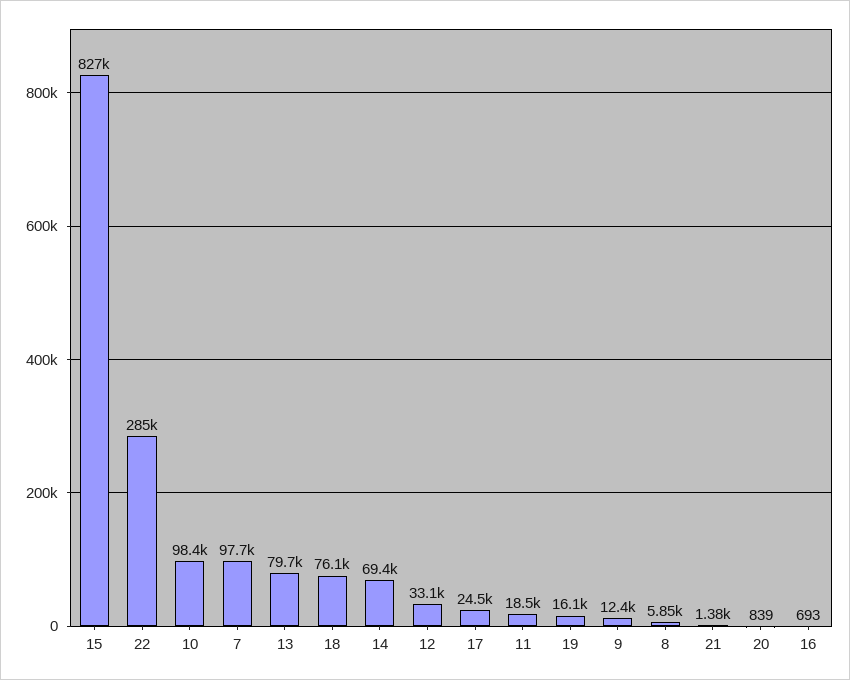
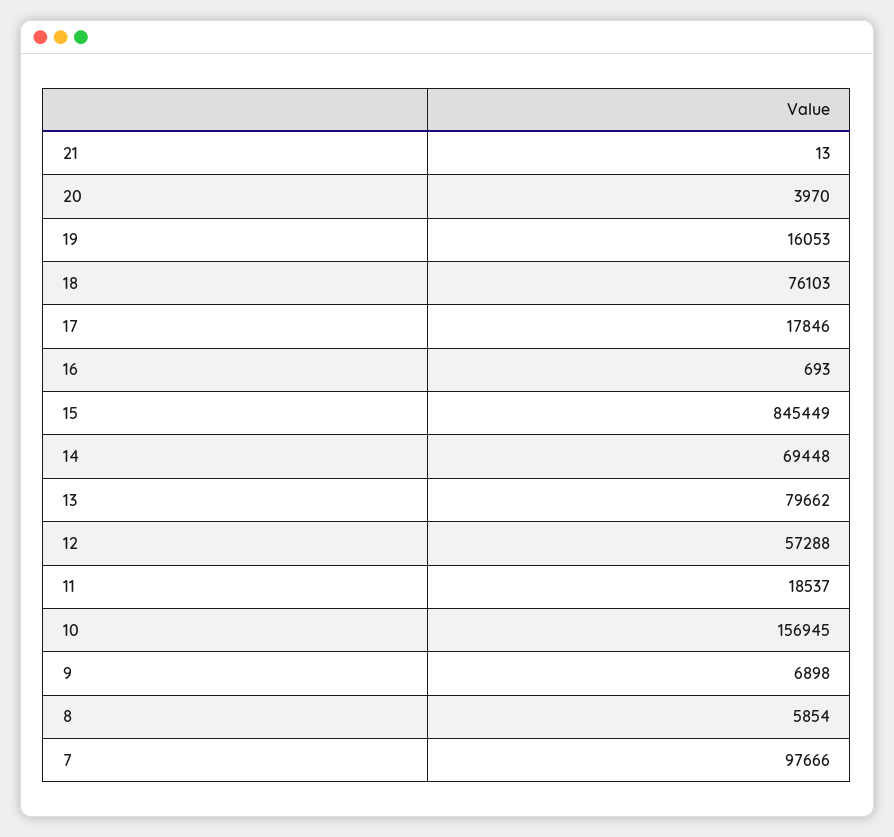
  {
-   "15": 827000,
+   "15": 845449,
-   "22": 285000,
-   "10": 98400,
+   "10": 156945,
    "7": 97666,
    "13": 79662,
    "18": 76103,
    "14": 69448,
-   "12": 33100,
+   "12": 57288,
-   "17": 24500,
+   "17": 17846,
    "11": 18537,
    "19": 16053,
-   "9": 12400,
+   "9": 6898,
    "8": 5854,
-   "21": 1380,
+   "21": 13,
-   "20": 839,
+   "20": 3970,
    "16": 693
  }

